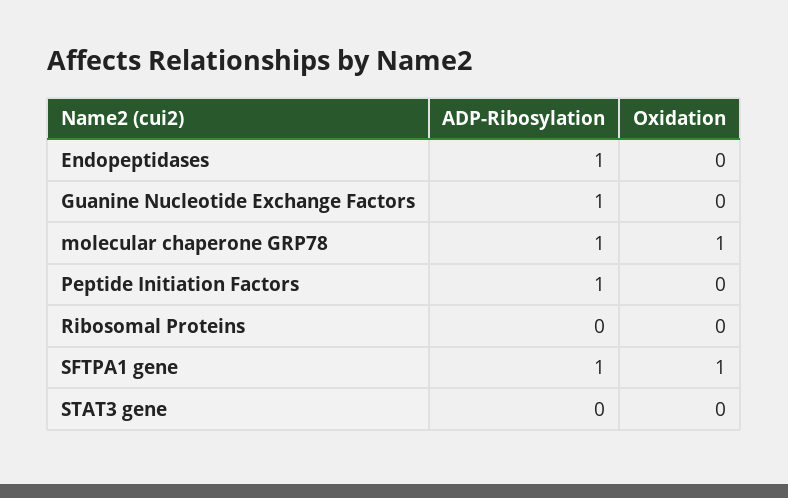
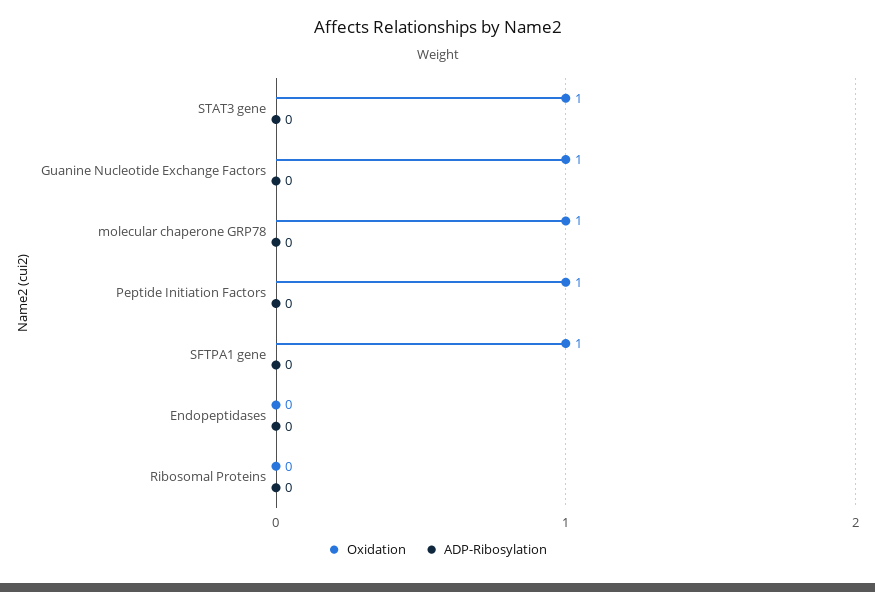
  {
    "ADP-Ribosylation": {
-     "Endopeptidases": 1,
+     "Endopeptidases": 0,
-     "Guanine Nucleotide Exchange Factors": 1,
+     "Guanine Nucleotide Exchange Factors": 0,
-     "molecular chaperone GRP78": 1,
+     "molecular chaperone GRP78": 0,
-     "Peptide Initiation Factors": 1,
+     "Peptide Initiation Factors": 0,
      "Ribosomal Proteins": 0,
-     "SFTPA1 gene": 1,
+     "SFTPA1 gene": 0,
      "STAT3 gene": 0
    },
    "Oxidation": {
      "Endopeptidases": 0,
-     "Guanine Nucleotide Exchange Factors": 0,
+     "Guanine Nucleotide Exchange Factors": 1,
      "molecular chaperone GRP78": 1,
-     "Peptide Initiation Factors": 0,
+     "Peptide Initiation Factors": 1,
      "Ribosomal Proteins": 0,
      "SFTPA1 gene": 1,
-     "STAT3 gene": 0
+     "STAT3 gene": 1
    }
  }

